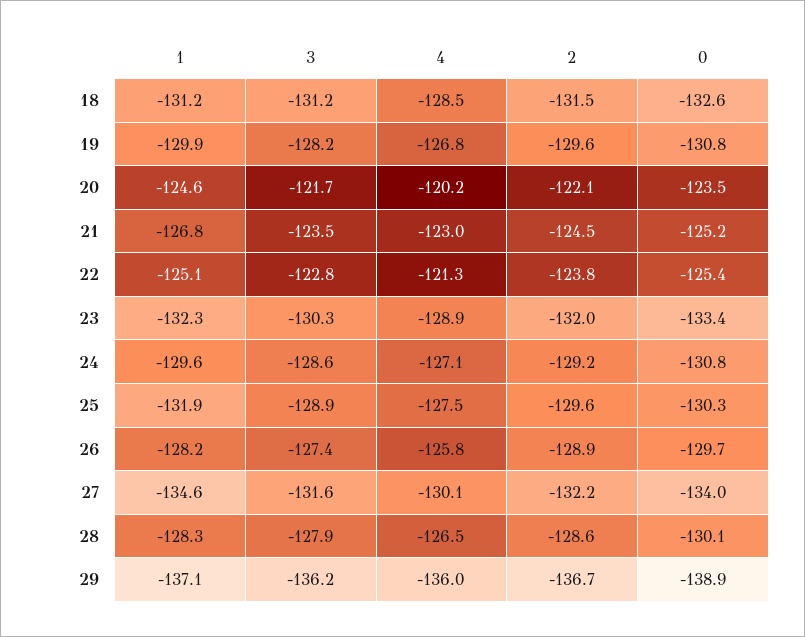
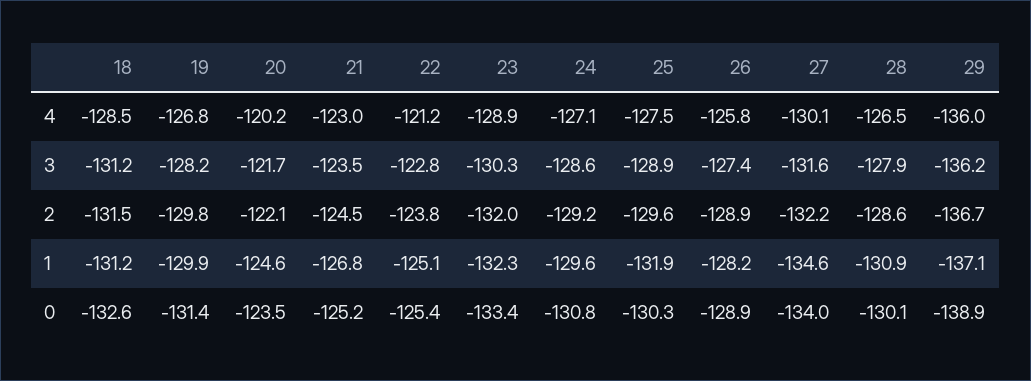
  {
    "1": {
      "18": -131.2,
      "19": -129.9,
      "20": -124.6,
      "21": -126.8,
      "22": -125.1,
      "23": -132.3,
      "24": -129.6,
      "25": -131.9,
      "26": -128.2,
      "27": -134.6,
-     "28": -128.3,
+     "28": -130.9,
      "29": -137.1
    },
    "3": {
      "18": -131.2,
      "19": -128.2,
      "20": -121.7,
      "21": -123.5,
      "22": -122.8,
      "23": -130.3,
      "24": -128.6,
      "25": -128.9,
      "26": -127.4,
      "27": -131.6,
      "28": -127.9,
      "29": -136.2
    },
    "4": {
      "18": -128.5,
      "19": -126.8,
      "20": -120.2,
      "21": -123,
-     "22": -121.3,
+     "22": -121.2,
      "23": -128.9,
      "24": -127.1,
      "25": -127.5,
      "26": -125.8,
      "27": -130.1,
      "28": -126.5,
      "29": -136
    },
    "2": {
      "18": -131.5,
-     "19": -129.6,
+     "19": -129.8,
      "20": -122.1,
      "21": -124.5,
      "22": -123.8,
      "23": -132,
      "24": -129.2,
      "25": -129.6,
      "26": -128.9,
      "27": -132.2,
      "28": -128.6,
      "29": -136.7
    },
    "0": {
      "18": -132.6,
-     "19": -130.8,
+     "19": -131.4,
      "20": -123.5,
      "21": -125.2,
      "22": -125.4,
      "23": -133.4,
      "24": -130.8,
      "25": -130.3,
-     "26": -129.7,
+     "26": -128.9,
      "27": -134,
      "28": -130.1,
      "29": -138.9
    }
  }

